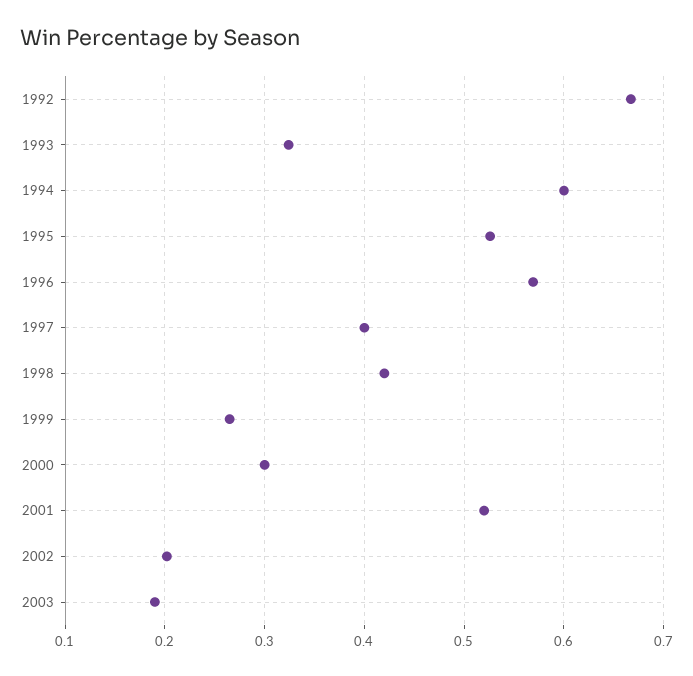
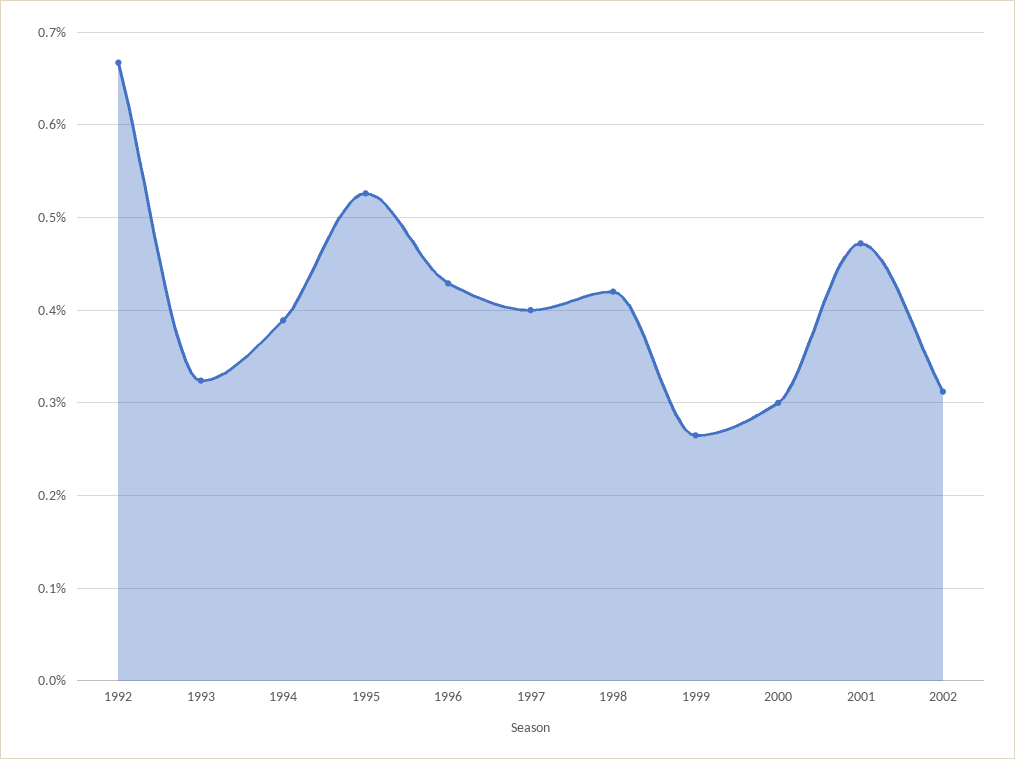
  {
    "1992": 0.67,
    "1993": 0.32,
-   "1994": 0.6,
+   "1994": 0.39,
    "1995": 0.53,
-   "1996": 0.57,
+   "1996": 0.43,
    "1997": 0.4,
    "1998": 0.42,
    "1999": 0.27,
    "2000": 0.3,
-   "2001": 0.52,
+   "2001": 0.47,
-   "2002": 0.2,
+   "2002": 0.31
-   "2003": 0.19
  }

